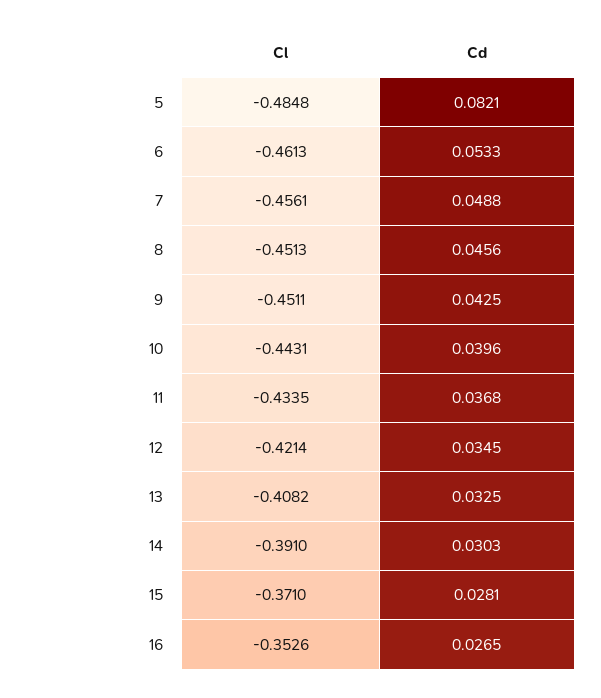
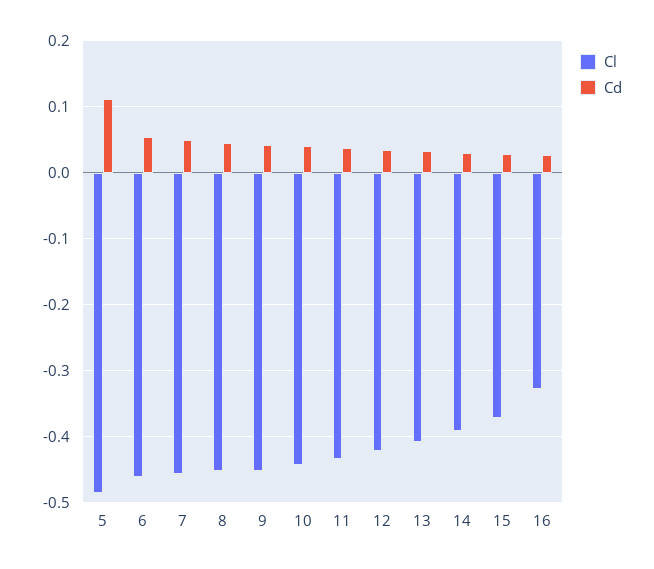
  {
    "Cl": {
      "5": -0.4848,
      "6": -0.4613,
      "7": -0.4561,
      "8": -0.4513,
      "9": -0.4511,
      "10": -0.4431,
      "11": -0.4335,
      "12": -0.4214,
      "13": -0.4082,
      "14": -0.391,
      "15": -0.371,
-     "16": -0.3526
+     "16": -0.33
    },
    "Cd": {
-     "5": 0.0821,
+     "5": 0.11,
      "6": 0.0533,
      "7": 0.0488,
      "8": 0.0456,
      "9": 0.0425,
      "10": 0.0396,
      "11": 0.0368,
      "12": 0.0345,
      "13": 0.0325,
      "14": 0.0303,
      "15": 0.0281,
      "16": 0.0265
    }
  }

